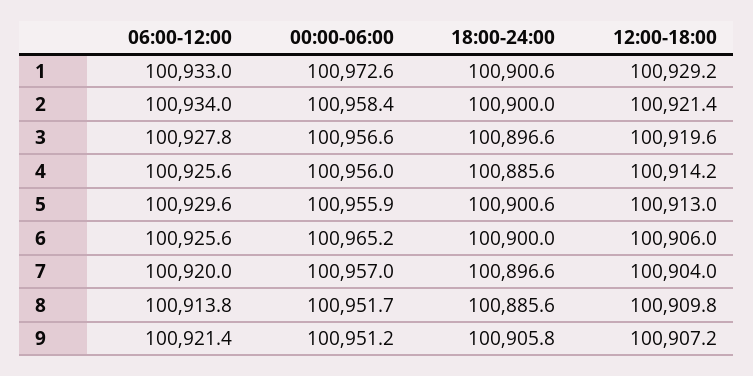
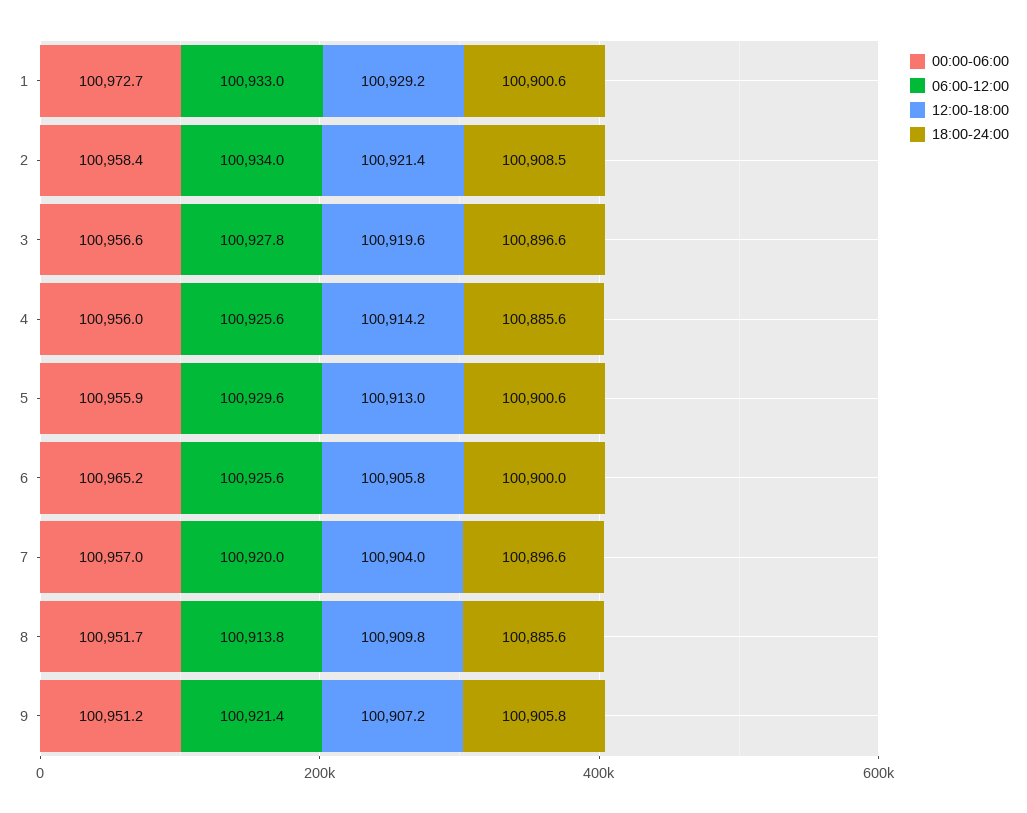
  {
    "06:00-12:00": {
      "1": 100933,
      "2": 100934,
      "3": 100927.8,
      "4": 100925.6,
      "5": 100929.6,
      "6": 100925.6,
      "7": 100920,
      "8": 100913.8,
      "9": 100921.4
    },
    "00:00-06:00": {
-     "1": 100972.6,
+     "1": 100972.7,
      "2": 100958.4,
      "3": 100956.6,
      "4": 100956,
      "5": 100955.9,
      "6": 100965.2,
      "7": 100957,
      "8": 100951.7,
      "9": 100951.2
    },
    "18:00-24:00": {
      "1": 100900.6,
-     "2": 100900,
+     "2": 100908.5,
      "3": 100896.6,
      "4": 100885.6,
      "5": 100900.6,
      "6": 100900,
      "7": 100896.6,
      "8": 100885.6,
      "9": 100905.8
    },
    "12:00-18:00": {
      "1": 100929.2,
      "2": 100921.4,
      "3": 100919.6,
      "4": 100914.2,
      "5": 100913,
-     "6": 100906,
+     "6": 100905.8,
      "7": 100904,
      "8": 100909.8,
      "9": 100907.2
    }
  }

